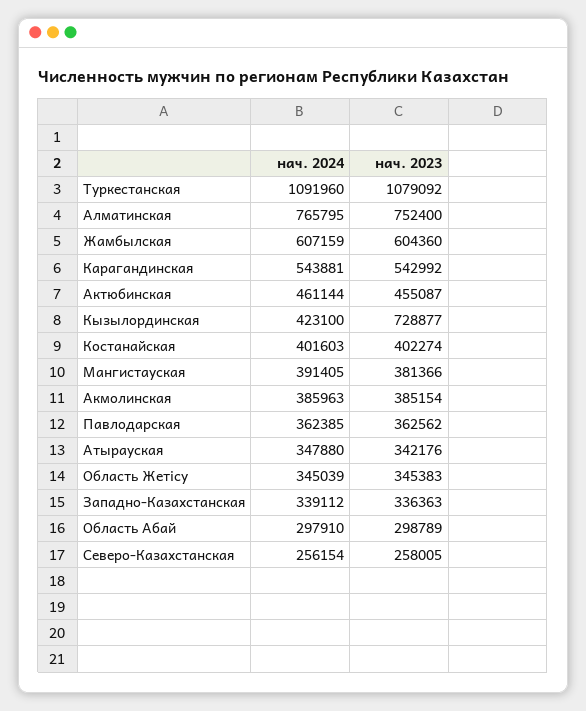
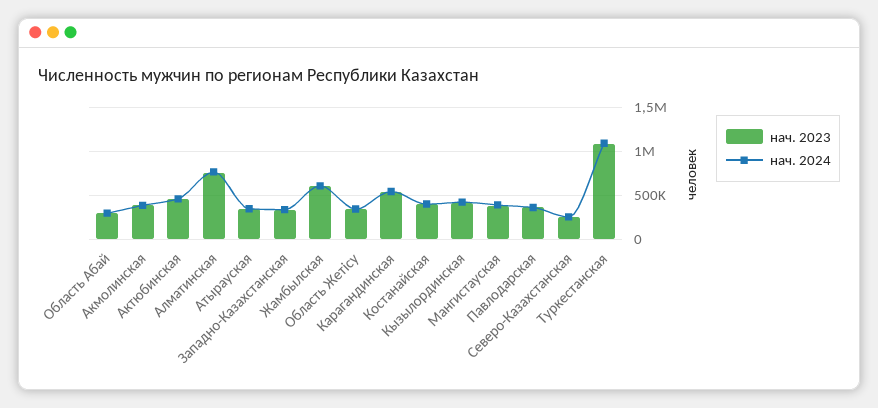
  {
    "нач. 2024": {
      "Туркестанская": 1091960,
      "Алматинская": 765795,
      "Жамбылская": 607159,
      "Карагандинская": 543881,
      "Актюбинская": 461144,
      "Кызылординская": 423100,
      "Костанайская": 401603,
      "Мангистауская": 391405,
      "Акмолинская": 385963,
      "Павлодарская": 362385,
      "Атырауская": 347880,
      "Область Жетісу": 345039,
      "Западно-Казахстанская": 339112,
      "Область Абай": 297910,
      "Северо-Казахстанская": 256154
    },
    "нач. 2023": {
      "Туркестанская": 1079092,
      "Алматинская": 752400,
      "Жамбылская": 604360,
      "Карагандинская": 542992,
      "Актюбинская": 455087,
-     "Кызылординская": 728877,
+     "Кызылординская": 400000,
      "Костанайская": 402274,
      "Мангистауская": 381366,
      "Акмолинская": 385154,
      "Павлодарская": 362562,
      "Атырауская": 342176,
      "Область Жетісу": 345383,
      "Западно-Казахстанская": 336363,
      "Область Абай": 298789,
      "Северо-Казахстанская": 258005
    }
  }

